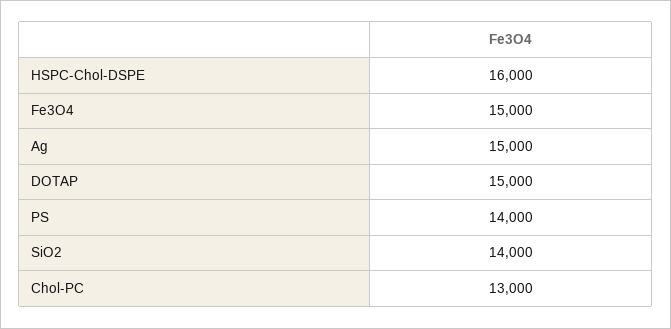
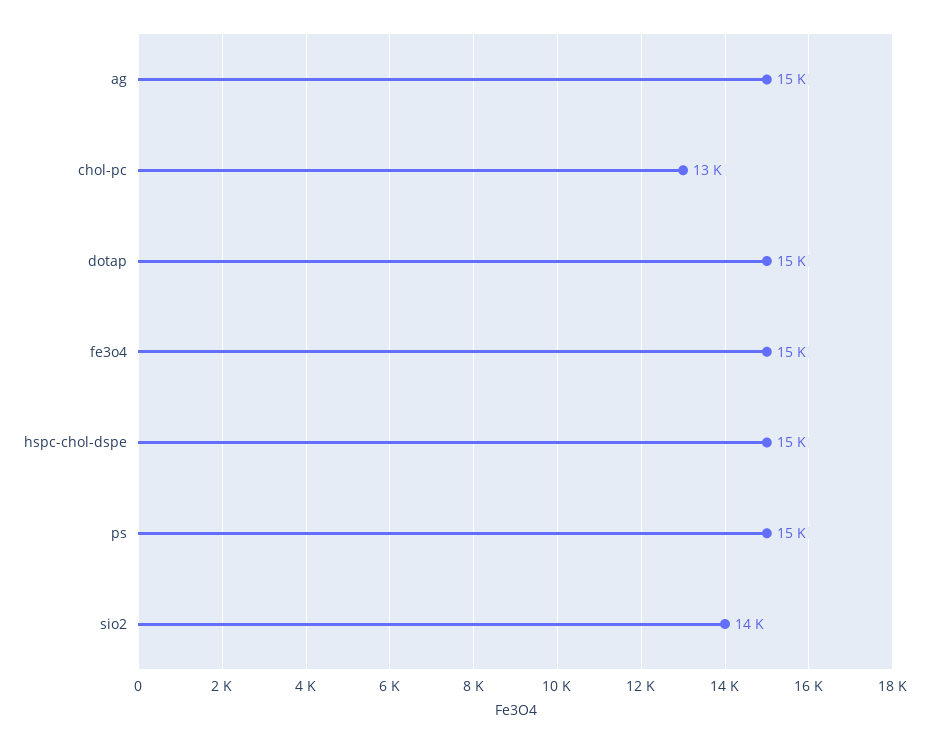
  {
-   "HSPC-Chol-DSPE": 16000,
+   "HSPC-Chol-DSPE": 15000,
    "Fe3O4": 15000,
    "Ag": 15000,
    "DOTAP": 15000,
-   "PS": 14000,
+   "PS": 15000,
    "SiO2": 14000,
    "Chol-PC": 13000
  }

